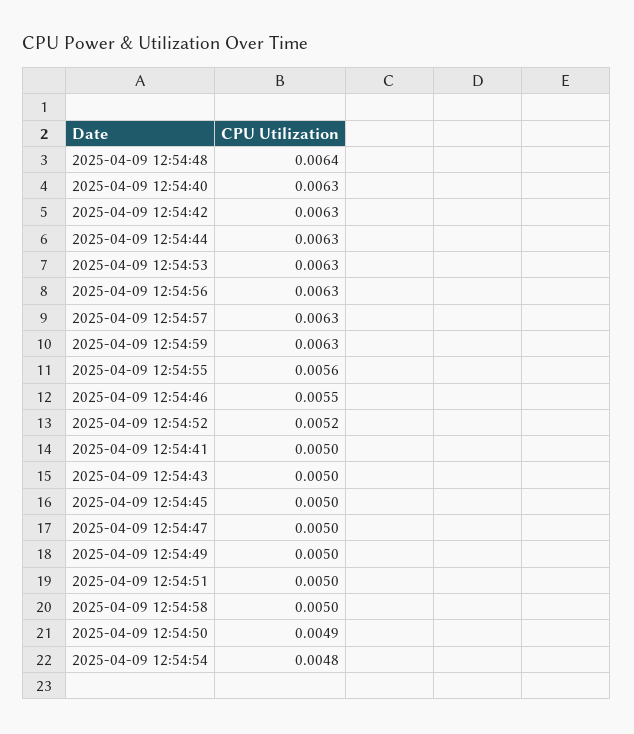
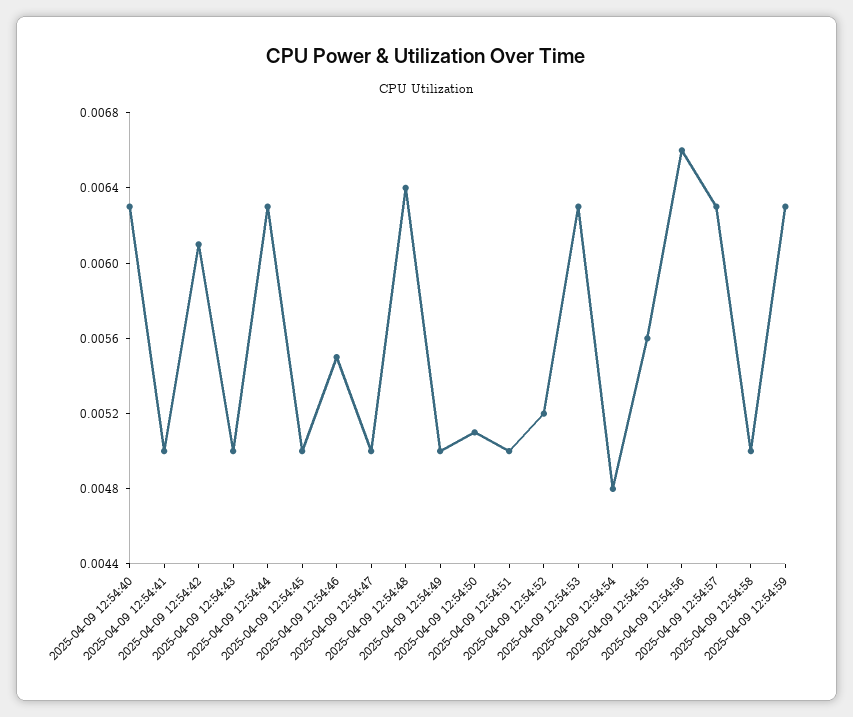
  {
    "2025-04-09 12:54:48": 0.0064,
    "2025-04-09 12:54:40": 0.0063,
-   "2025-04-09 12:54:42": 0.0063,
+   "2025-04-09 12:54:42": 0.0061,
    "2025-04-09 12:54:44": 0.0063,
    "2025-04-09 12:54:53": 0.0063,
-   "2025-04-09 12:54:56": 0.0063,
+   "2025-04-09 12:54:56": 0.0066,
    "2025-04-09 12:54:57": 0.0063,
    "2025-04-09 12:54:59": 0.0063,
    "2025-04-09 12:54:55": 0.0056,
    "2025-04-09 12:54:46": 0.0055,
    "2025-04-09 12:54:52": 0.0052,
    "2025-04-09 12:54:41": 0.005,
    "2025-04-09 12:54:43": 0.005,
    "2025-04-09 12:54:45": 0.005,
    "2025-04-09 12:54:47": 0.005,
    "2025-04-09 12:54:49": 0.005,
    "2025-04-09 12:54:51": 0.005,
    "2025-04-09 12:54:58": 0.005,
-   "2025-04-09 12:54:50": 0.0049,
+   "2025-04-09 12:54:50": 0.0051,
    "2025-04-09 12:54:54": 0.0048
  }

